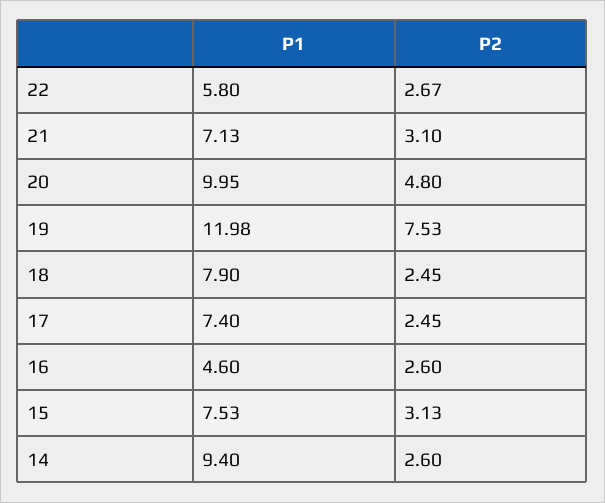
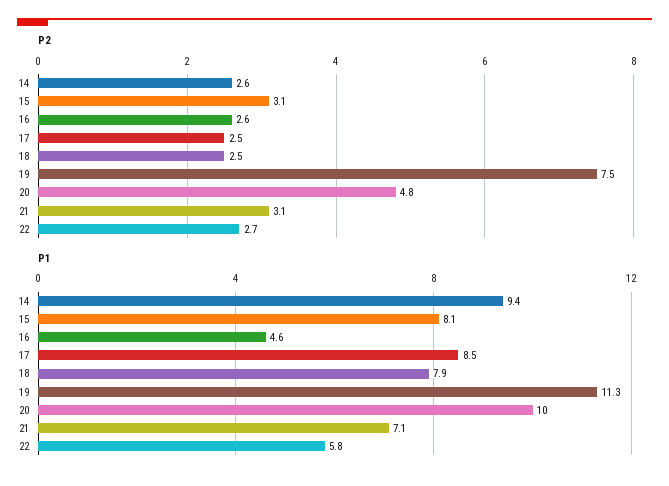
  {
    "P1": {
      "22": 5.8,
      "21": 7.13,
      "20": 9.95,
-     "19": 11.98,
+     "19": 11.3,
      "18": 7.9,
-     "17": 7.4,
+     "17": 8.5,
      "16": 4.6,
-     "15": 7.53,
+     "15": 8.1,
      "14": 9.4
    },
    "P2": {
      "22": 2.67,
      "21": 3.1,
      "20": 4.8,
      "19": 7.53,
      "18": 2.45,
      "17": 2.45,
      "16": 2.6,
      "15": 3.13,
      "14": 2.6
    }
  }

